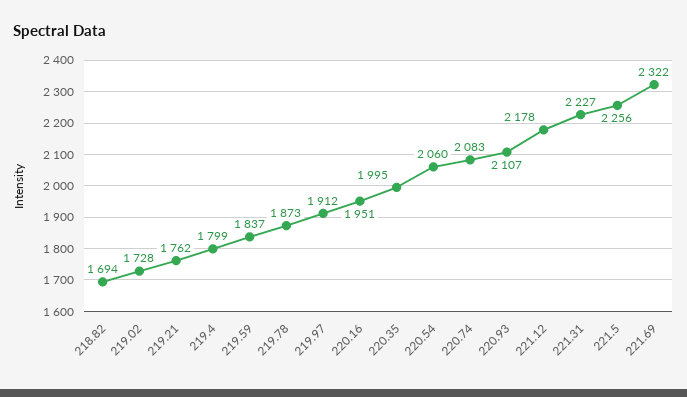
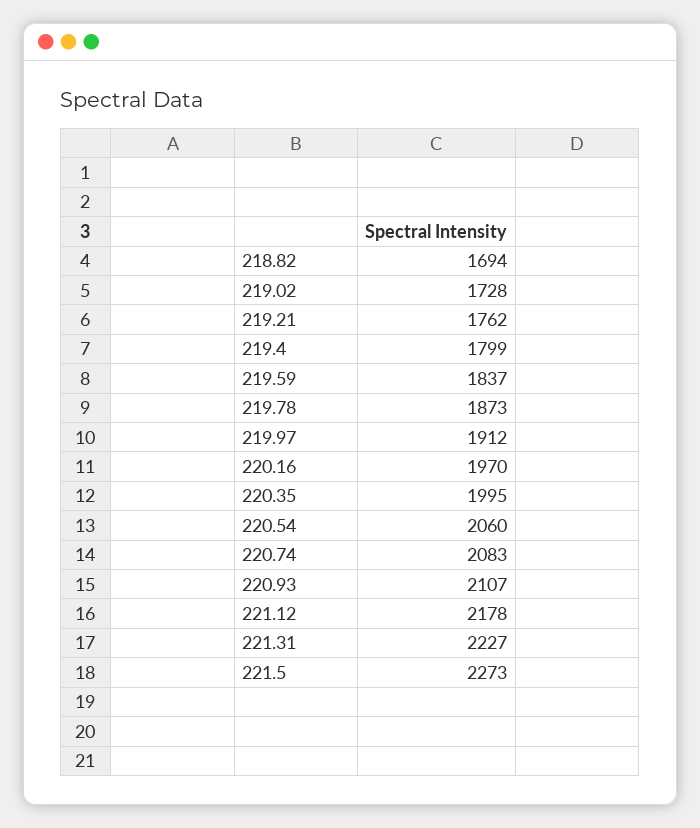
  {
    "218.82": 1694,
    "219.02": 1728,
    "219.21": 1762,
    "219.4": 1799,
    "219.59": 1837,
    "219.78": 1873,
    "219.97": 1912,
-   "220.16": 1951,
+   "220.16": 1970,
    "220.35": 1995,
    "220.54": 2060,
    "220.74": 2083,
    "220.93": 2107,
    "221.12": 2178,
    "221.31": 2227,
-   "221.5": 2256,
+   "221.5": 2273
-   "221.69": 2322
  }

